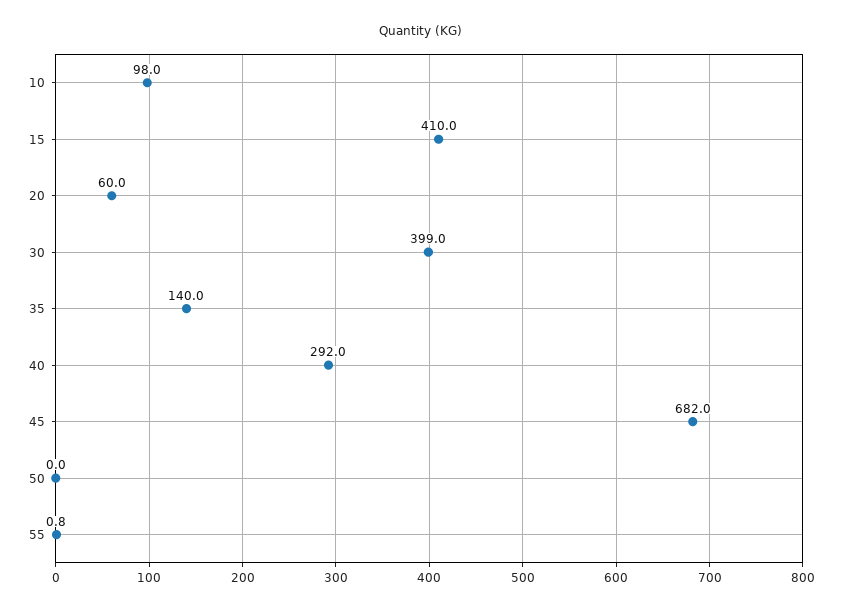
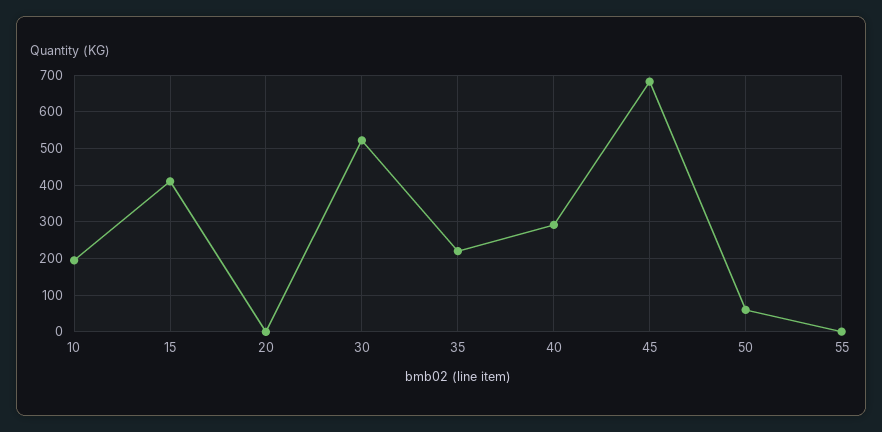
  {
-   "10": 98,
+   "10": 200,
    "15": 410,
-   "20": 60,
+   "20": 0,
-   "30": 399,
+   "30": 520,
-   "35": 140,
+   "35": 220,
    "40": 292,
    "45": 682,
-   "50": 0,
+   "50": 60,
    "55": 0.8
  }

